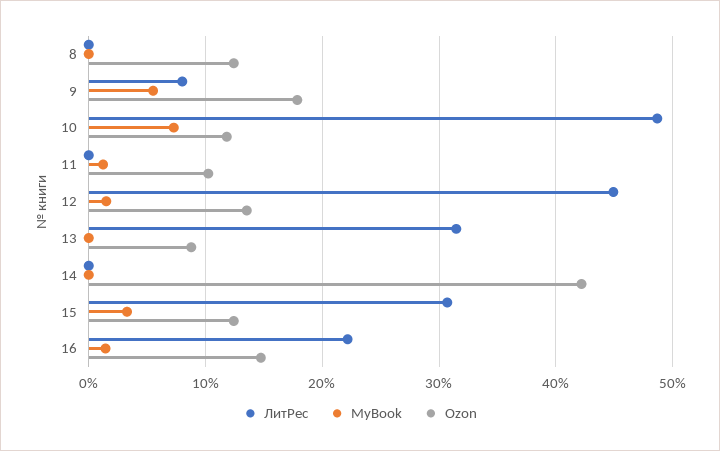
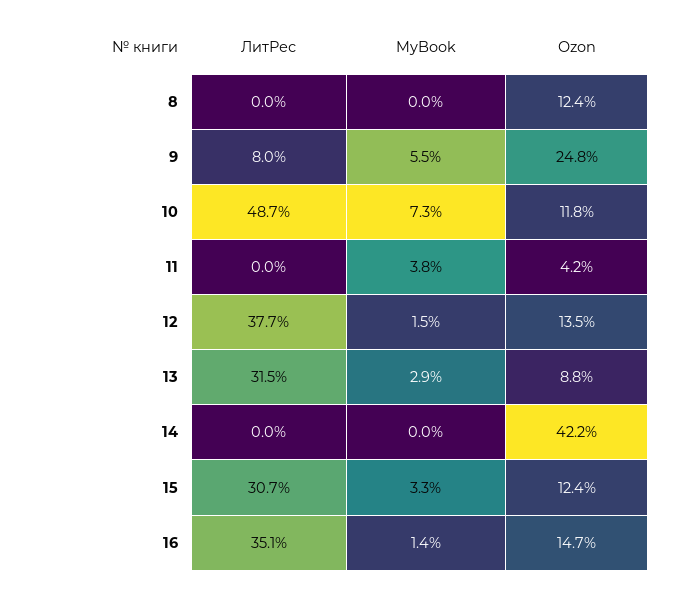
  {
    "ЛитРес": {
      "8": 0,
      "9": 8,
      "10": 48.7,
      "11": 0,
-     "12": 45,
+     "12": 37.7,
      "13": 31.5,
      "14": 0,
      "15": 30.7,
-     "16": 22
+     "16": 35.1
    },
    "MyBook": {
      "8": 0,
      "9": 5.5,
      "10": 7.3,
-     "11": 1,
+     "11": 3.8,
      "12": 1.5,
-     "13": 0,
+     "13": 2.9,
      "14": 0,
      "15": 3.3,
      "16": 1.4
    },
    "Ozon": {
      "8": 12.4,
-     "9": 18,
+     "9": 24.8,
      "10": 11.8,
-     "11": 10,
+     "11": 4.2,
      "12": 13.5,
      "13": 8.8,
      "14": 42.2,
      "15": 12.4,
      "16": 14.7
    }
  }

